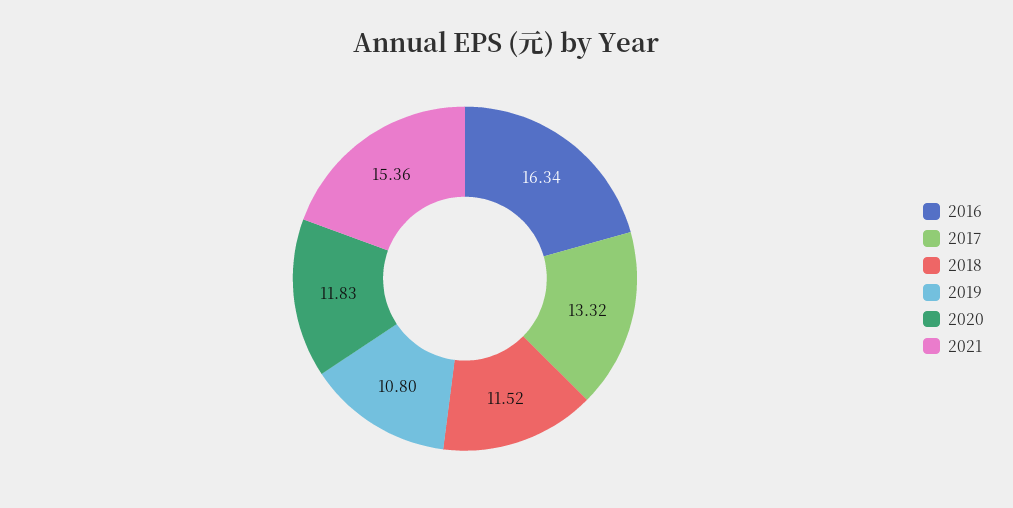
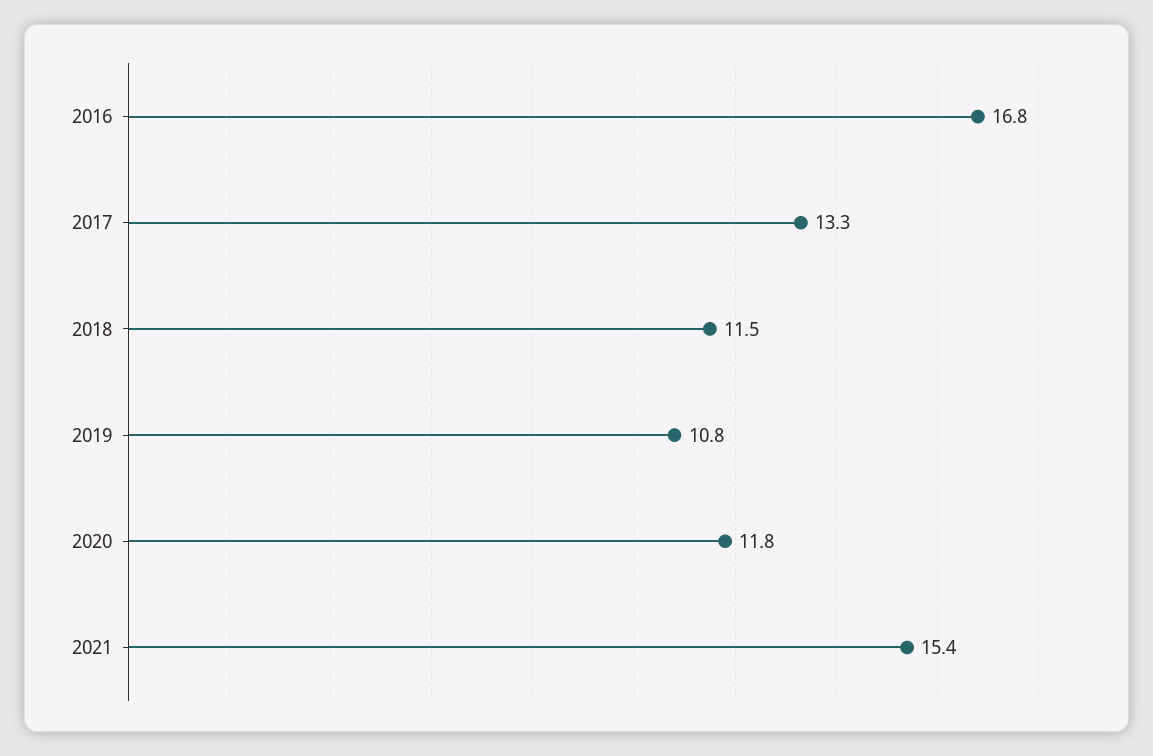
  {
-   "2016": 16.34,
+   "2016": 16.8,
    "2017": 13.32,
    "2018": 11.52,
    "2019": 10.8,
    "2020": 11.83,
    "2021": 15.36
  }

